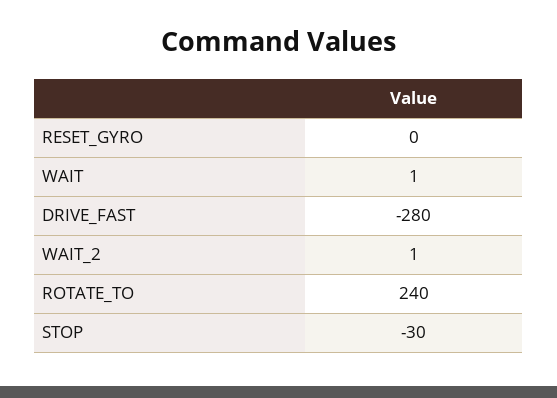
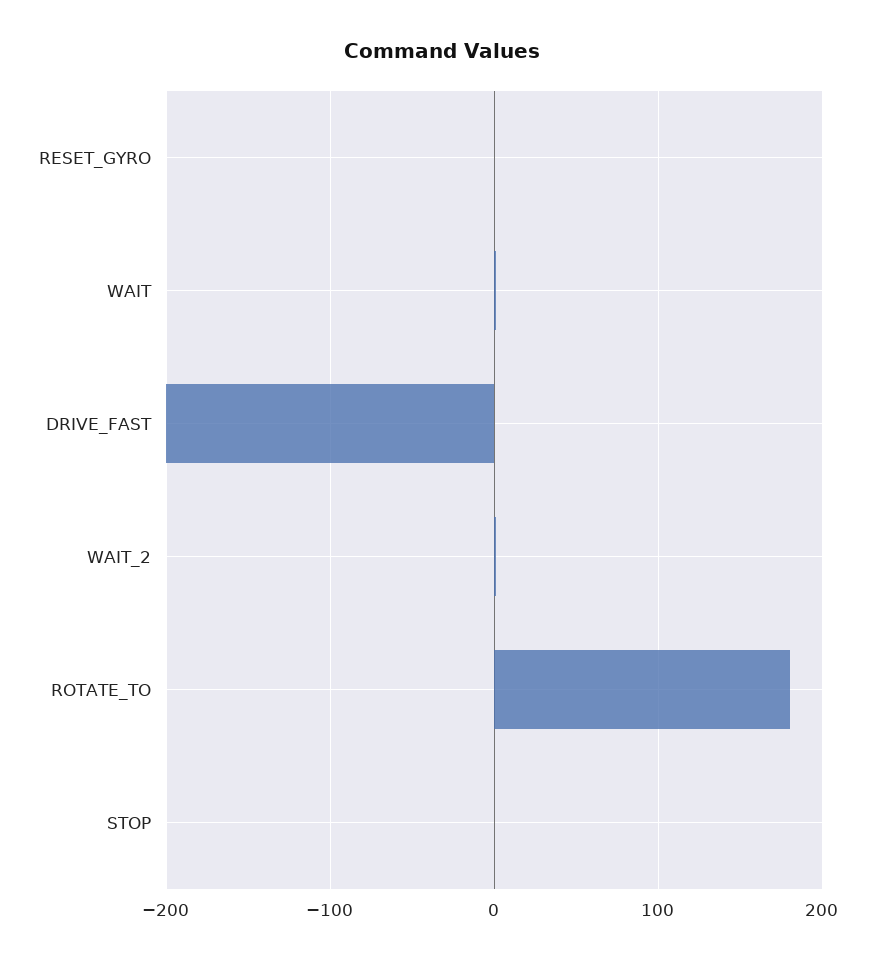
  {
    "RESET_GYRO": 0,
    "WAIT": 1,
-   "DRIVE_FAST": -280,
+   "DRIVE_FAST": -200,
    "WAIT_2": 1,
-   "ROTATE_TO": 240,
+   "ROTATE_TO": 180,
-   "STOP": -30
+   "STOP": 0
  }

